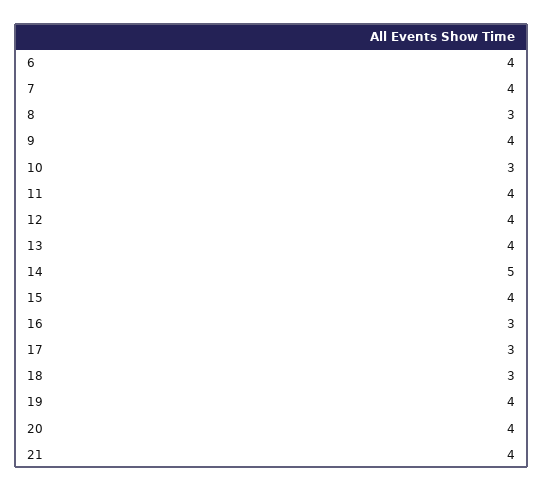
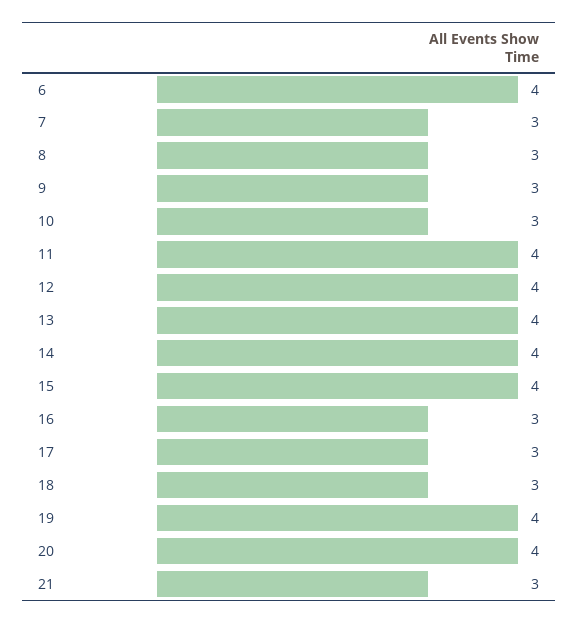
  {
    "6": 4,
-   "7": 4,
+   "7": 3,
    "8": 3,
-   "9": 4,
+   "9": 3,
    "10": 3,
    "11": 4,
    "12": 4,
    "13": 4,
-   "14": 5,
+   "14": 4,
    "15": 4,
    "16": 3,
    "17": 3,
    "18": 3,
    "19": 4,
    "20": 4,
-   "21": 4
+   "21": 3
  }

